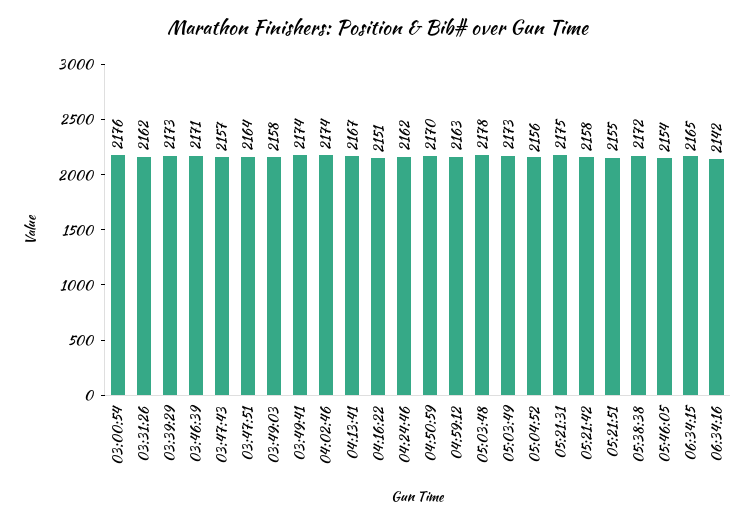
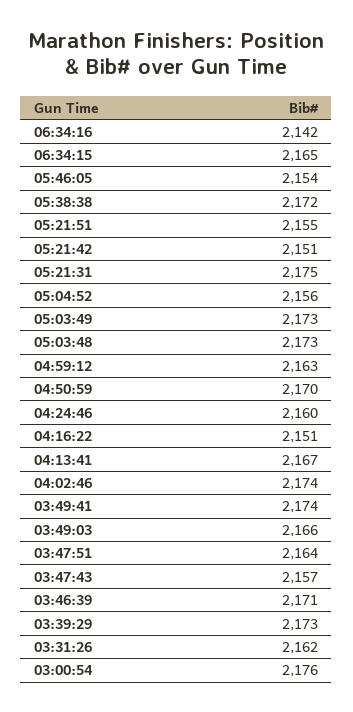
  {
    "03:00:54": 2176,
    "03:31:26": 2162,
    "03:39:29": 2173,
    "03:46:39": 2171,
    "03:47:43": 2157,
    "03:47:51": 2164,
-   "03:49:03": 2158,
+   "03:49:03": 2166,
    "03:49:41": 2174,
    "04:02:46": 2174,
    "04:13:41": 2167,
    "04:16:22": 2151,
-   "04:24:46": 2162,
+   "04:24:46": 2160,
    "04:50:59": 2170,
    "04:59:12": 2163,
-   "05:03:48": 2178,
+   "05:03:48": 2173,
    "05:03:49": 2173,
    "05:04:52": 2156,
    "05:21:31": 2175,
-   "05:21:42": 2158,
+   "05:21:42": 2151,
    "05:21:51": 2155,
    "05:38:38": 2172,
    "05:46:05": 2154,
    "06:34:15": 2165,
    "06:34:16": 2142
  }

